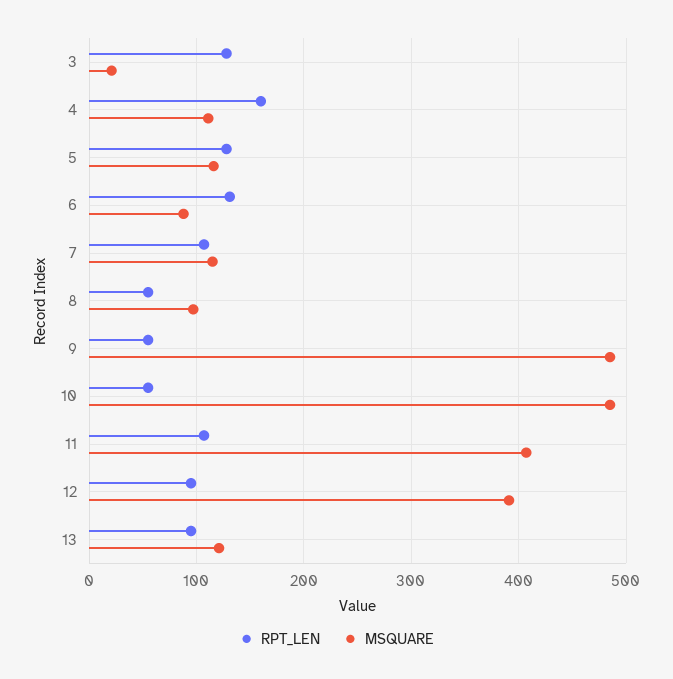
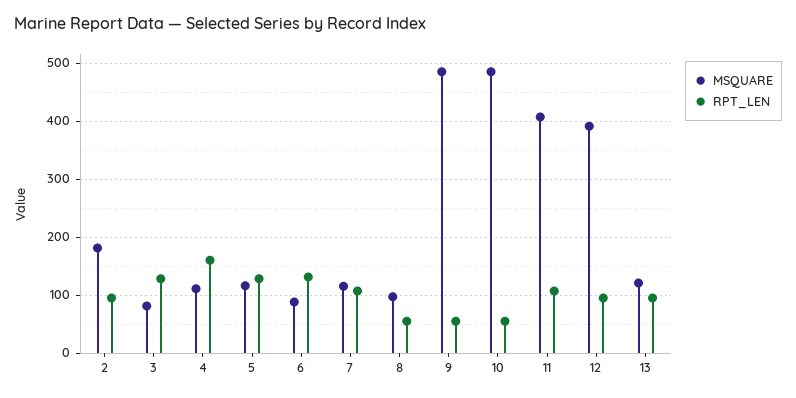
  {
    "RPT_LEN": {
      "3": 130,
      "4": 160,
      "5": 130,
      "6": 130,
      "7": 110,
      "8": 60,
      "9": 60,
      "10": 60,
      "11": 110,
      "12": 100,
-     "13": 100
+     "13": 100,
+     "2": 100
    },
    "MSQUARE": {
-     "3": 20,
+     "3": 80,
      "4": 110,
      "5": 120,
      "6": 90,
      "7": 120,
      "8": 100,
      "9": 490,
      "10": 490,
      "11": 410,
      "12": 390,
-     "13": 120
+     "13": 120,
+     "2": 180
    }
  }

